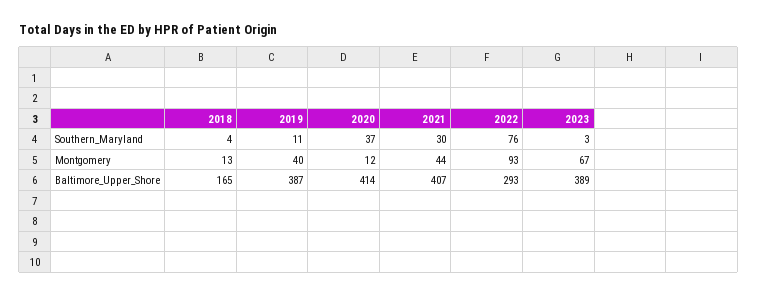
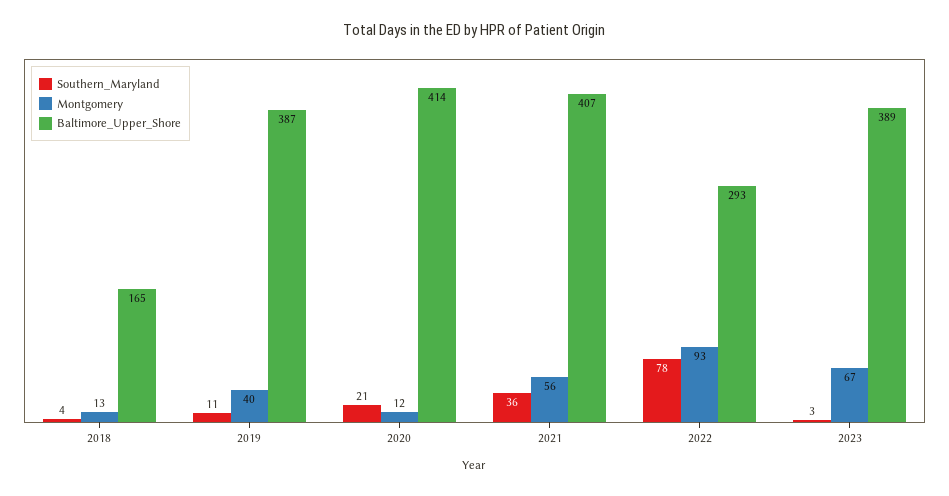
  {
    "Southern_Maryland": {
      "2018": 4,
      "2019": 11,
-     "2020": 37,
+     "2020": 21,
-     "2021": 30,
+     "2021": 36,
-     "2022": 76,
+     "2022": 78,
      "2023": 3
    },
    "Montgomery": {
      "2018": 13,
      "2019": 40,
      "2020": 12,
-     "2021": 44,
+     "2021": 56,
      "2022": 93,
      "2023": 67
    },
    "Baltimore_Upper_Shore": {
      "2018": 165,
      "2019": 387,
      "2020": 414,
      "2021": 407,
      "2022": 293,
      "2023": 389
    }
  }

